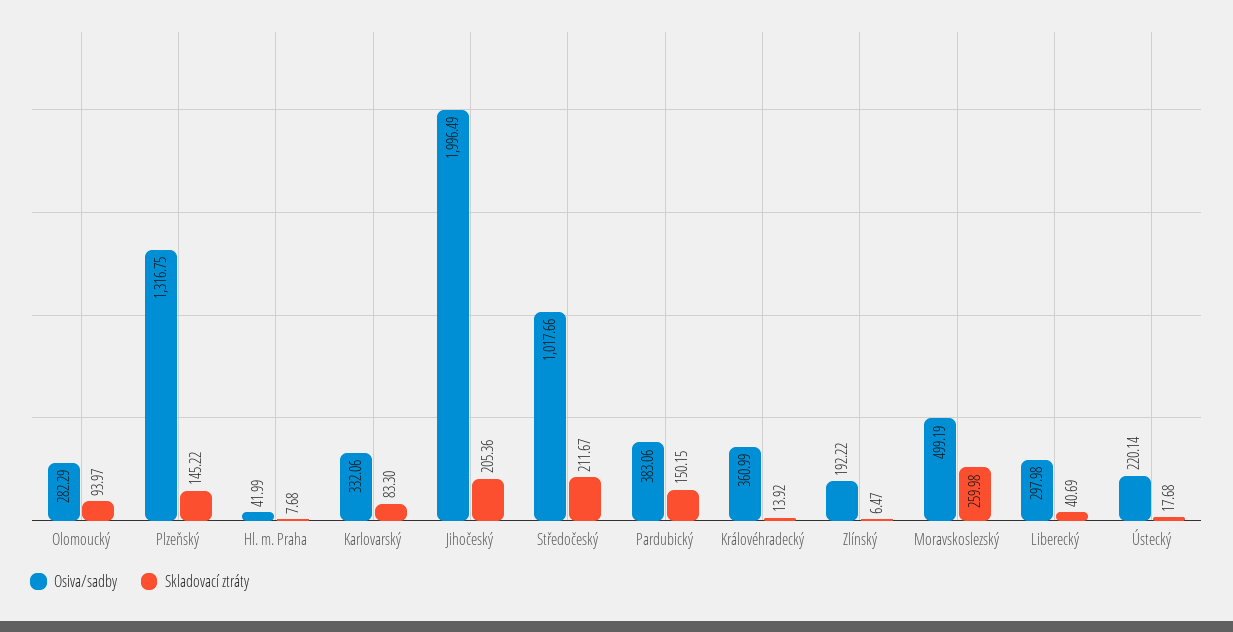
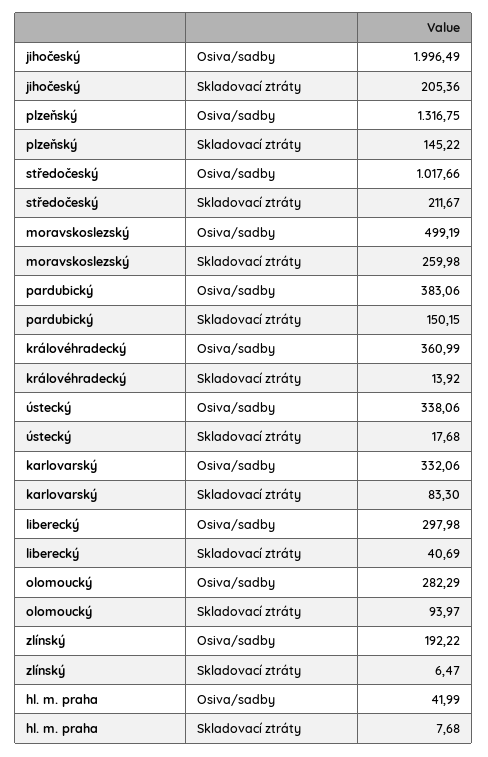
  {
    "Osiva/sadby": {
      "Olomoucký": 282.29,
      "Plzeňský": 1316.75,
      "Hl. m. Praha": 41.99,
      "Karlovarský": 332.06,
      "Jihočeský": 1996.49,
      "Středočeský": 1017.66,
      "Pardubický": 383.06,
      "Královéhradecký": 360.99,
      "Zlínský": 192.22,
      "Moravskoslezský": 499.19,
      "Liberecký": 297.98,
-     "Ústecký": 220.14
+     "Ústecký": 338.06
    },
    "Skladovací ztráty": {
      "Olomoucký": 93.97,
      "Plzeňský": 145.22,
      "Hl. m. Praha": 7.68,
      "Karlovarský": 83.3,
      "Jihočeský": 205.36,
      "Středočeský": 211.67,
      "Pardubický": 150.15,
      "Královéhradecký": 13.92,
      "Zlínský": 6.47,
      "Moravskoslezský": 259.98,
      "Liberecký": 40.69,
      "Ústecký": 17.68
    }
  }

